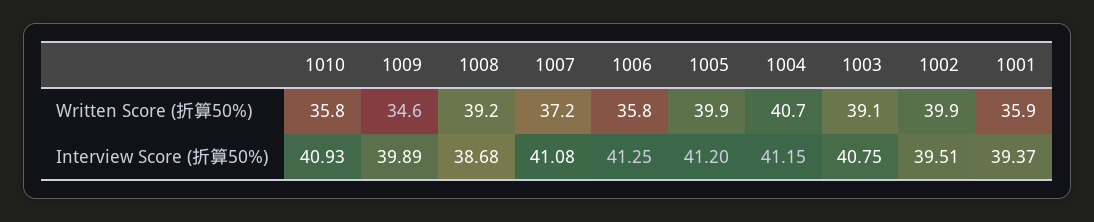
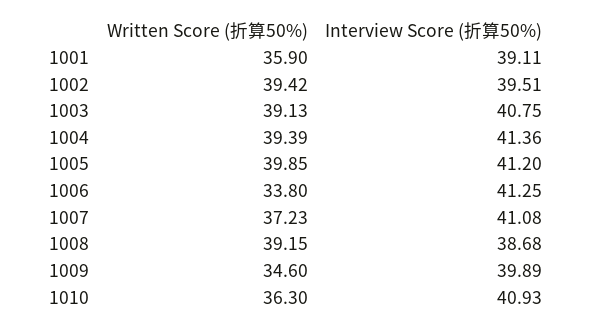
  {
    "1010": {
-     "Written Score (折算50%)": 35.8,
+     "Written Score (折算50%)": 36.3,
      "Interview Score (折算50%)": 40.93
    },
    "1009": {
      "Written Score (折算50%)": 34.6,
      "Interview Score (折算50%)": 39.89
    },
    "1008": {
      "Written Score (折算50%)": 39.15,
      "Interview Score (折算50%)": 38.68
    },
    "1007": {
      "Written Score (折算50%)": 37.23,
      "Interview Score (折算50%)": 41.08
    },
    "1006": {
-     "Written Score (折算50%)": 35.8,
+     "Written Score (折算50%)": 33.8,
      "Interview Score (折算50%)": 41.25
    },
    "1005": {
      "Written Score (折算50%)": 39.85,
      "Interview Score (折算50%)": 41.2
    },
    "1004": {
-     "Written Score (折算50%)": 40.7,
+     "Written Score (折算50%)": 39.39,
-     "Interview Score (折算50%)": 41.15
+     "Interview Score (折算50%)": 41.36
    },
    "1003": {
      "Written Score (折算50%)": 39.13,
      "Interview Score (折算50%)": 40.75
    },
    "1002": {
-     "Written Score (折算50%)": 39.9,
+     "Written Score (折算50%)": 39.42,
      "Interview Score (折算50%)": 39.51
    },
    "1001": {
      "Written Score (折算50%)": 35.9,
-     "Interview Score (折算50%)": 39.37
+     "Interview Score (折算50%)": 39.11
    }
  }

